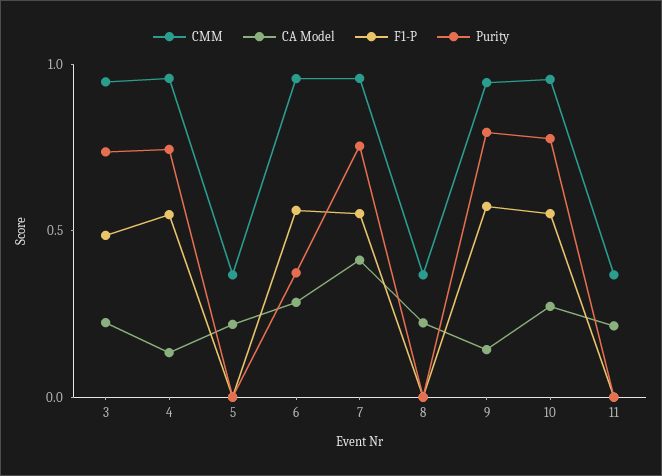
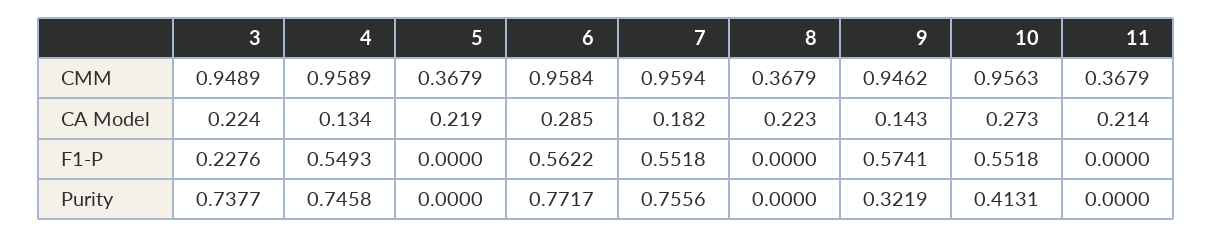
  {
    "CMM": {
      "3": 0.9489,
      "4": 0.9589,
      "5": 0.3679,
      "6": 0.9584,
      "7": 0.9594,
      "8": 0.3679,
      "9": 0.9462,
      "10": 0.9563,
      "11": 0.3679
    },
    "CA Model": {
      "3": 0.224,
      "4": 0.134,
      "5": 0.219,
      "6": 0.285,
-     "7": 0.4,
+     "7": 0.182,
      "8": 0.223,
      "9": 0.143,
      "10": 0.273,
      "11": 0.214
    },
    "F1-P": {
-     "3": 0.5,
+     "3": 0.2276,
      "4": 0.5493,
      "5": 0,
      "6": 0.5622,
      "7": 0.5518,
      "8": 0,
      "9": 0.5741,
      "10": 0.5518,
      "11": 0
    },
    "Purity": {
      "3": 0.7377,
      "4": 0.7458,
      "5": 0,
-     "6": 0.4,
+     "6": 0.7717,
      "7": 0.7556,
      "8": 0,
-     "9": 0.8,
+     "9": 0.3219,
-     "10": 0.8,
+     "10": 0.4131,
      "11": 0
    }
  }

